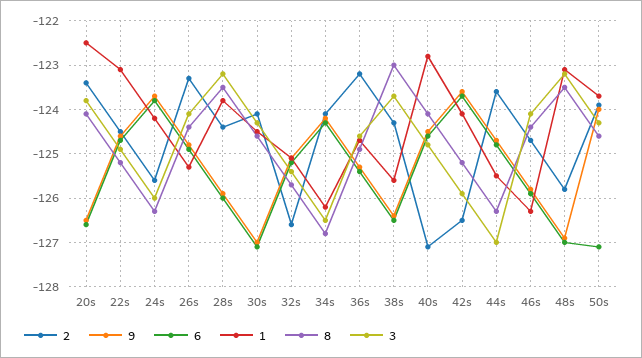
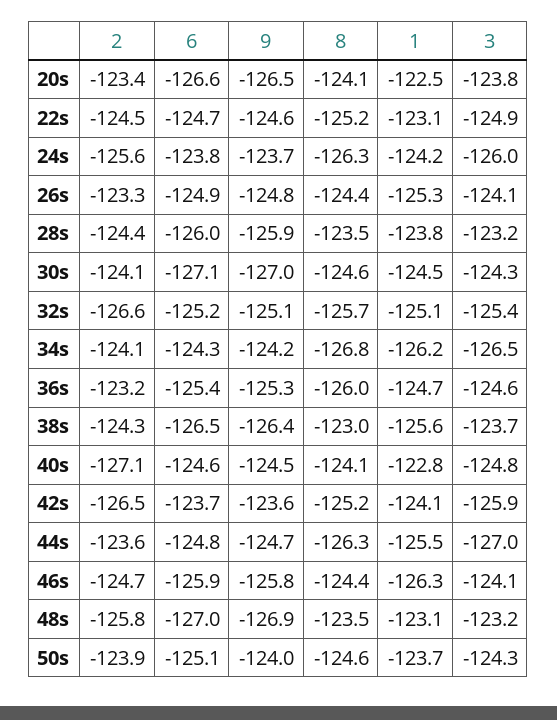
  {
    "2": {
      "20s": -123.4,
      "22s": -124.5,
      "24s": -125.6,
      "26s": -123.3,
      "28s": -124.4,
      "30s": -124.1,
      "32s": -126.6,
      "34s": -124.1,
      "36s": -123.2,
      "38s": -124.3,
      "40s": -127.1,
      "42s": -126.5,
      "44s": -123.6,
      "46s": -124.7,
      "48s": -125.8,
      "50s": -123.9
    },
    "9": {
      "20s": -126.5,
      "22s": -124.6,
      "24s": -123.7,
      "26s": -124.8,
      "28s": -125.9,
      "30s": -127,
      "32s": -125.1,
      "34s": -124.2,
      "36s": -125.3,
      "38s": -126.4,
      "40s": -124.5,
      "42s": -123.6,
      "44s": -124.7,
      "46s": -125.8,
      "48s": -126.9,
      "50s": -124
    },
    "6": {
      "20s": -126.6,
      "22s": -124.7,
      "24s": -123.8,
      "26s": -124.9,
      "28s": -126,
      "30s": -127.1,
      "32s": -125.2,
      "34s": -124.3,
      "36s": -125.4,
      "38s": -126.5,
      "40s": -124.6,
      "42s": -123.7,
      "44s": -124.8,
      "46s": -125.9,
      "48s": -127,
-     "50s": -127
+     "50s": -125.1
    },
    "1": {
      "20s": -122.5,
      "22s": -123.1,
      "24s": -124.2,
      "26s": -125.3,
      "28s": -123.8,
      "30s": -124.5,
      "32s": -125.1,
      "34s": -126.2,
      "36s": -124.7,
      "38s": -125.6,
      "40s": -122.8,
      "42s": -124.1,
      "44s": -125.5,
      "46s": -126.3,
      "48s": -123.1,
      "50s": -123.7
    },
    "8": {
      "20s": -124.1,
      "22s": -125.2,
      "24s": -126.3,
      "26s": -124.4,
      "28s": -123.5,
      "30s": -124.6,
      "32s": -125.7,
      "34s": -126.8,
-     "36s": -125,
+     "36s": -126,
      "38s": -123,
      "40s": -124.1,
      "42s": -125.2,
      "44s": -126.3,
      "46s": -124.4,
      "48s": -123.5,
      "50s": -124.6
    },
    "3": {
      "20s": -123.8,
      "22s": -124.9,
      "24s": -126,
      "26s": -124.1,
      "28s": -123.2,
      "30s": -124.3,
      "32s": -125.4,
      "34s": -126.5,
      "36s": -124.6,
      "38s": -123.7,
      "40s": -124.8,
      "42s": -125.9,
      "44s": -127,
      "46s": -124.1,
      "48s": -123.2,
      "50s": -124.3
    }
  }

